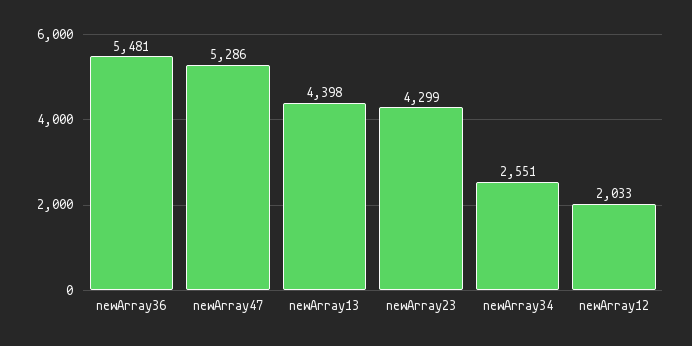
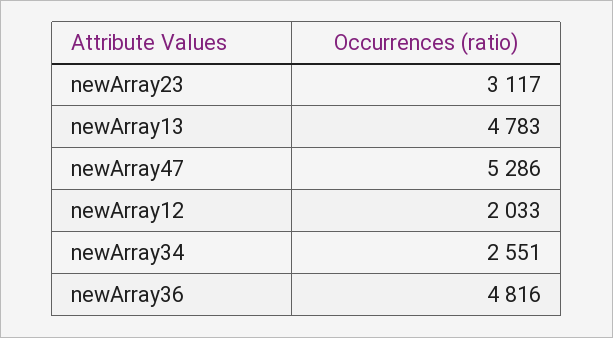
  {
-   "newArray36": 5481,
+   "newArray36": 4816,
    "newArray47": 5286,
-   "newArray13": 4398,
+   "newArray13": 4783,
-   "newArray23": 4299,
+   "newArray23": 3117,
    "newArray34": 2551,
    "newArray12": 2033
  }

